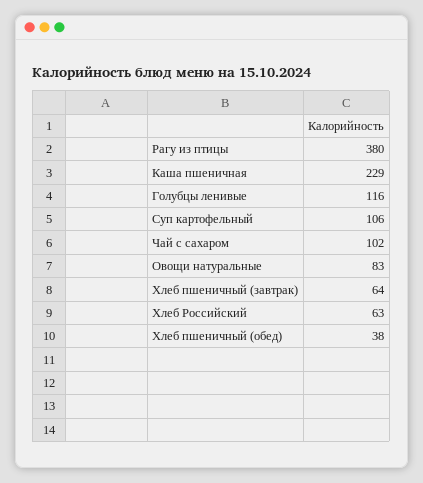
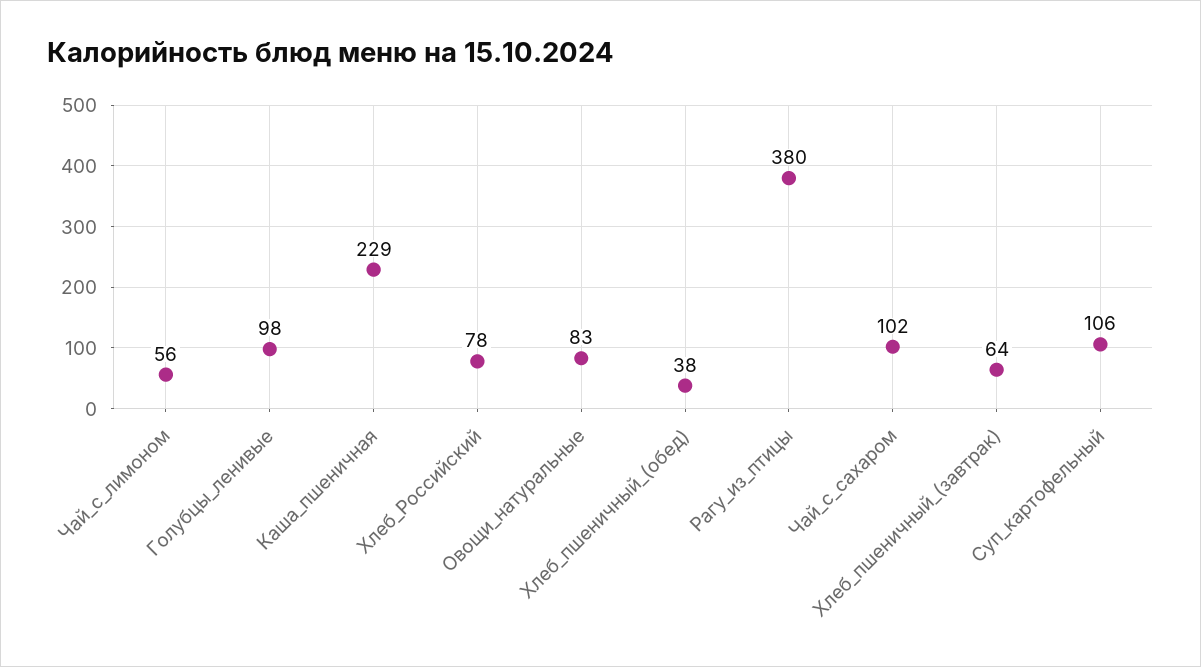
  {
    "Рагу из птицы": 380,
    "Каша пшеничная": 229,
-   "Голубцы ленивые": 116,
+   "Голубцы ленивые": 98,
    "Суп картофельный": 106,
    "Чай с сахаром": 102,
    "Овощи натуральные": 83,
    "Хлеб пшеничный (завтрак)": 64,
-   "Хлеб Российский": 63,
+   "Хлеб Российский": 78,
-   "Хлеб пшеничный (обед)": 38
+   "Хлеб пшеничный (обед)": 38,
+   "Чай_с_лимоном": 56
  }

